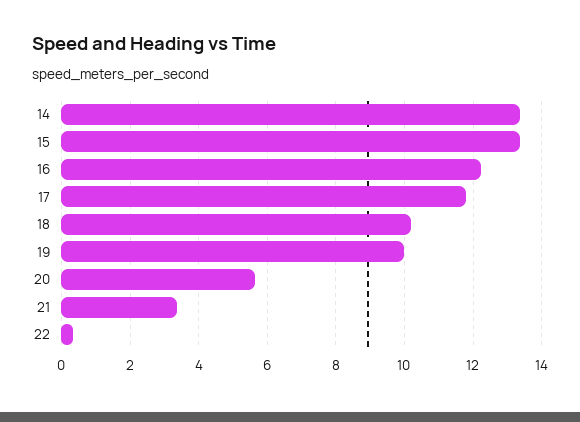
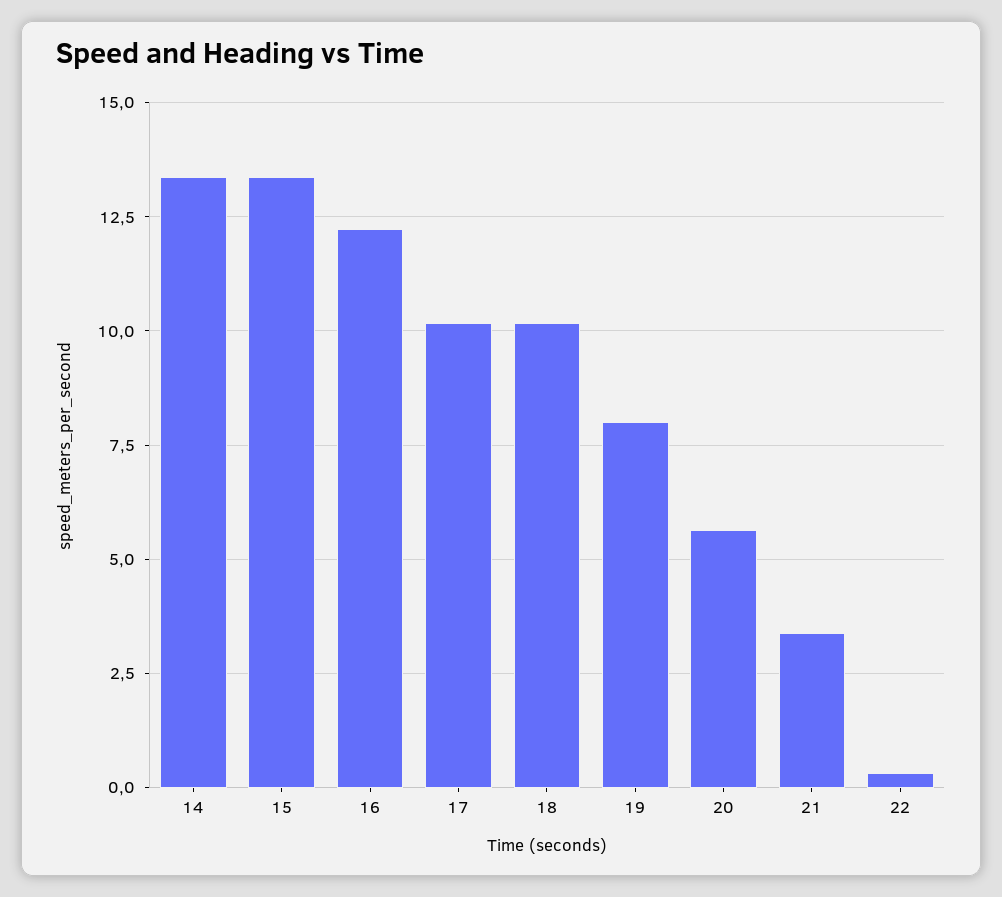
  {
    "14": 13.4,
    "15": 13.4,
    "16": 12.2,
-   "17": 11.8,
+   "17": 10.25,
    "18": 10.2,
-   "19": 10,
+   "19": 8,
    "20": 5.6,
    "21": 3.4,
    "22": 0.4
  }

